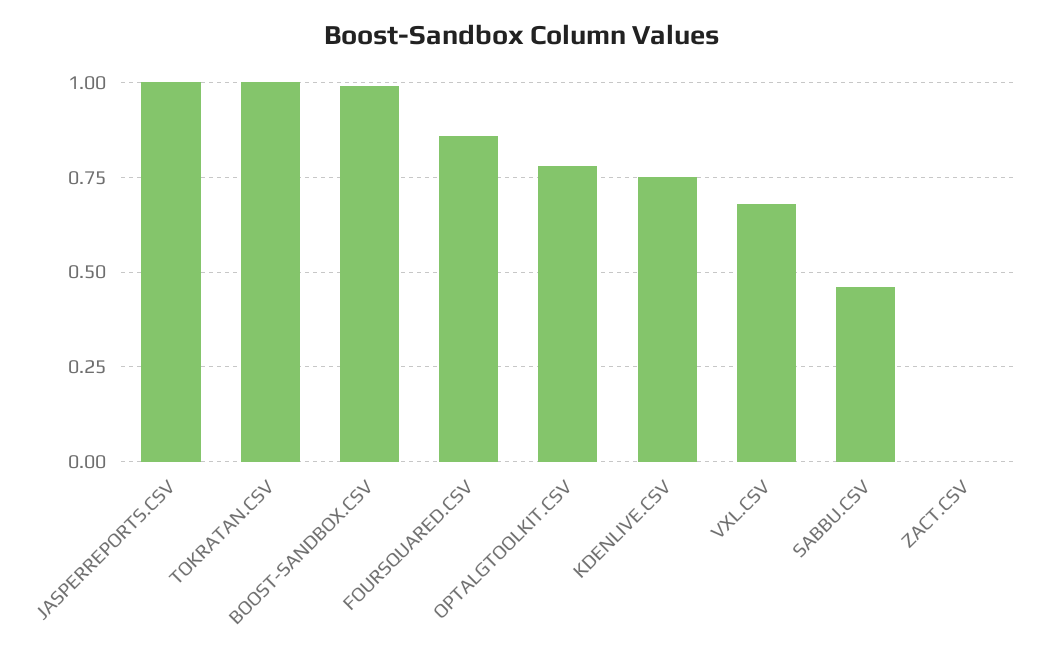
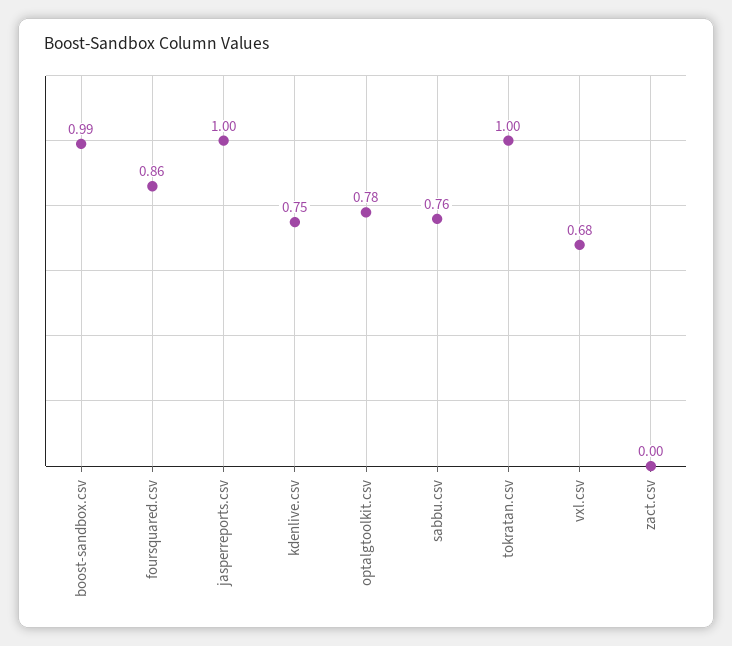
  {
    "JASPERREPORTS.CSV": 1,
    "TOKRATAN.CSV": 1,
    "BOOST-SANDBOX.CSV": 0.99,
    "FOURSQUARED.CSV": 0.86,
    "OPTALGTOOLKIT.CSV": 0.78,
    "KDENLIVE.CSV": 0.75,
    "VXL.CSV": 0.68,
-   "SABBU.CSV": 0.45,
+   "SABBU.CSV": 0.76,
    "ZACT.CSV": 0
  }

